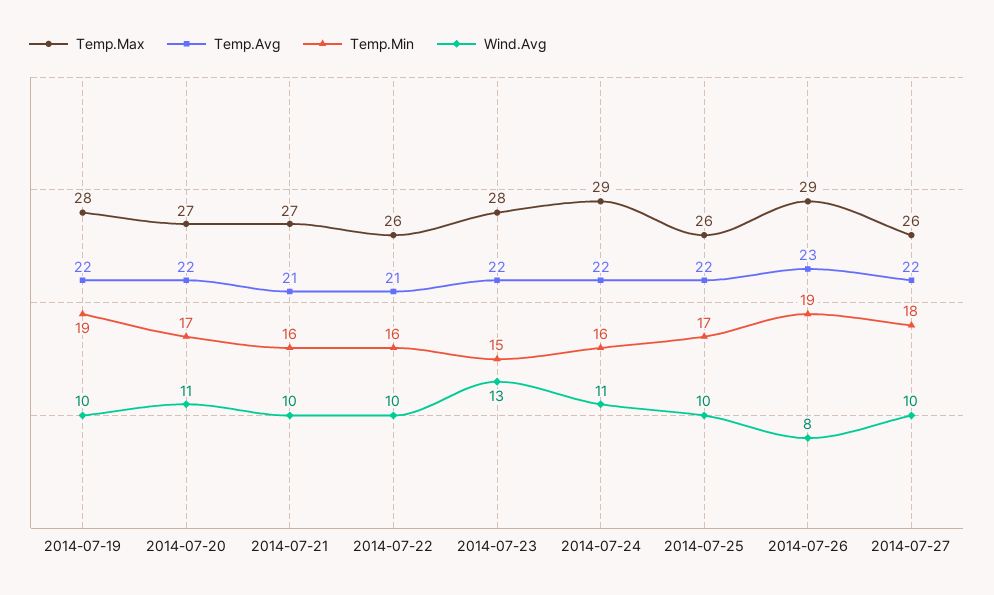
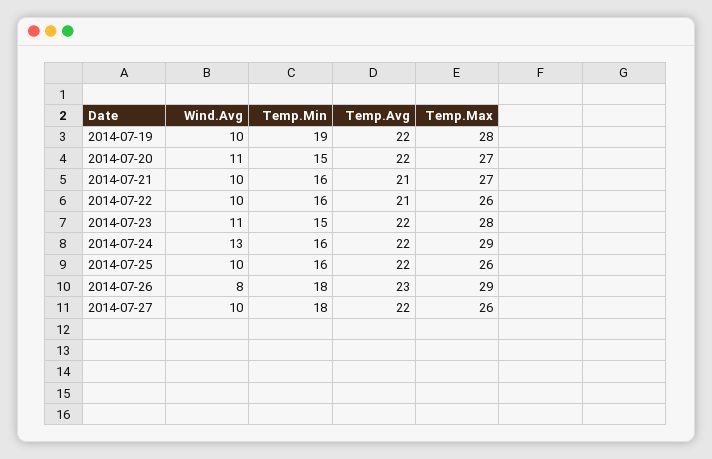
  {
    "Temp.Max": {
      "2014-07-19": 28,
      "2014-07-20": 27,
      "2014-07-21": 27,
      "2014-07-22": 26,
      "2014-07-23": 28,
      "2014-07-24": 29,
      "2014-07-25": 26,
      "2014-07-26": 29,
      "2014-07-27": 26
    },
    "Temp.Avg": {
      "2014-07-19": 22,
      "2014-07-20": 22,
      "2014-07-21": 21,
      "2014-07-22": 21,
      "2014-07-23": 22,
      "2014-07-24": 22,
      "2014-07-25": 22,
      "2014-07-26": 23,
      "2014-07-27": 22
    },
    "Temp.Min": {
      "2014-07-19": 19,
-     "2014-07-20": 17,
+     "2014-07-20": 15,
      "2014-07-21": 16,
      "2014-07-22": 16,
      "2014-07-23": 15,
      "2014-07-24": 16,
-     "2014-07-25": 17,
+     "2014-07-25": 16,
-     "2014-07-26": 19,
+     "2014-07-26": 18,
      "2014-07-27": 18
    },
    "Wind.Avg": {
      "2014-07-19": 10,
      "2014-07-20": 11,
      "2014-07-21": 10,
      "2014-07-22": 10,
-     "2014-07-23": 13,
+     "2014-07-23": 11,
-     "2014-07-24": 11,
+     "2014-07-24": 13,
      "2014-07-25": 10,
      "2014-07-26": 8,
      "2014-07-27": 10
    }
  }

